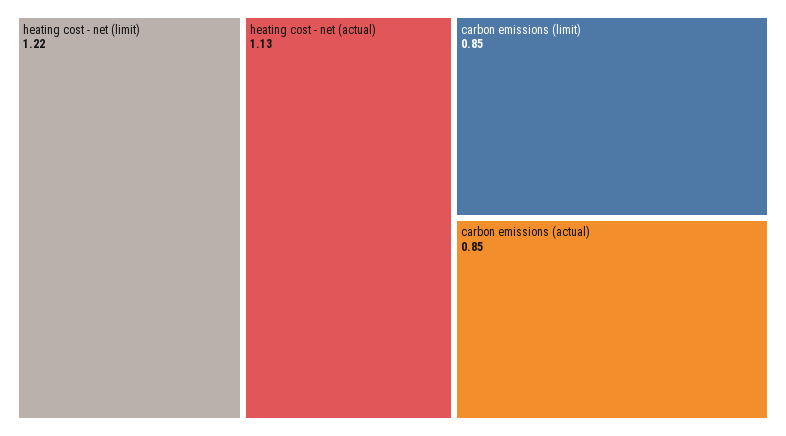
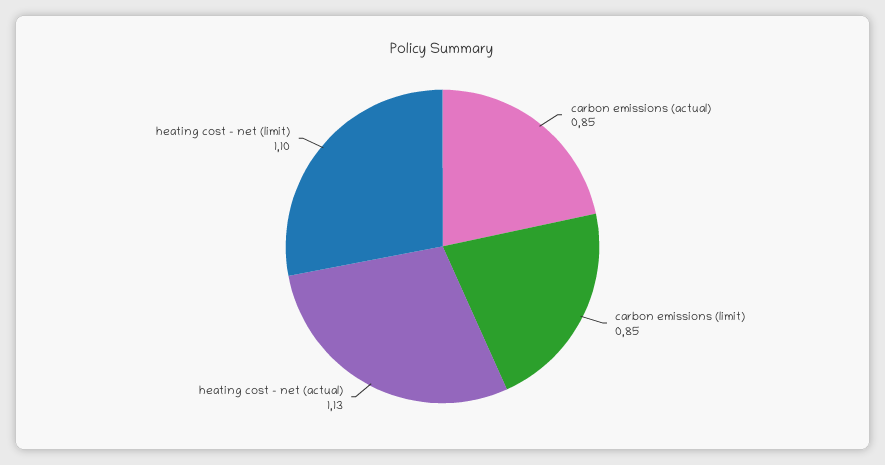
  {
-   "heating cost - net (limit)": 1.22,
+   "heating cost - net (limit)": 1.1,
    "heating cost - net (actual)": 1.13,
    "carbon emissions (limit)": 0.85,
    "carbon emissions (actual)": 0.85
  }

